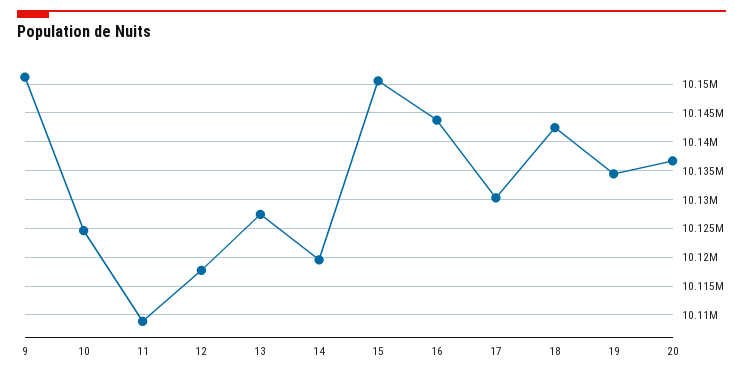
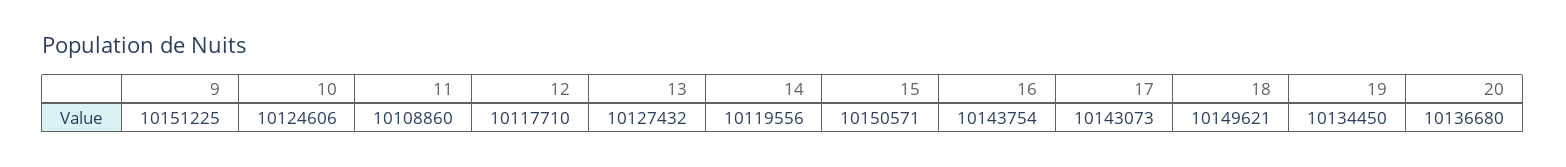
  {
    "9": 10151225,
    "10": 10124606,
    "11": 10108860,
    "12": 10117710,
    "13": 10127432,
    "14": 10119556,
    "15": 10150571,
    "16": 10143754,
-   "17": 10130000,
+   "17": 10143073,
-   "18": 10142500,
+   "18": 10149621,
    "19": 10134450,
    "20": 10136680
  }

